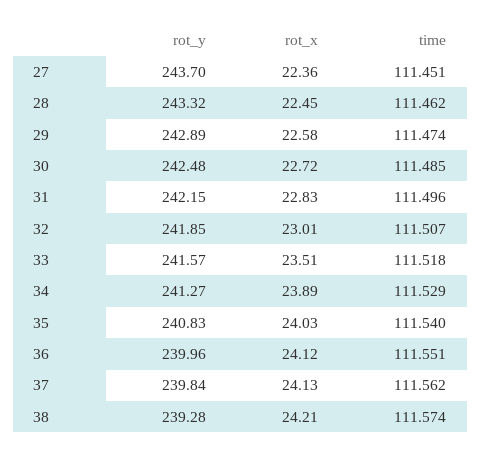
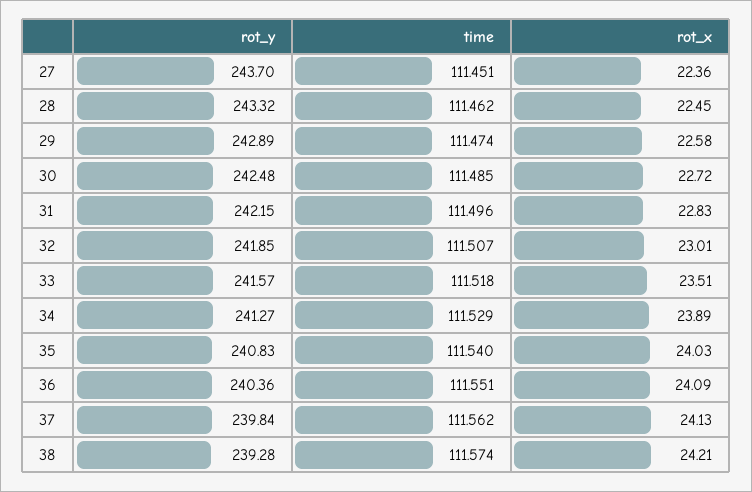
  {
    "rot_y": {
      "27": 243.7,
      "28": 243.32,
      "29": 242.89,
      "30": 242.48,
      "31": 242.15,
      "32": 241.85,
      "33": 241.57,
      "34": 241.27,
      "35": 240.83,
-     "36": 239.96,
+     "36": 240.36,
      "37": 239.84,
      "38": 239.28
    },
    "rot_x": {
      "27": 22.36,
      "28": 22.45,
      "29": 22.58,
      "30": 22.72,
      "31": 22.83,
      "32": 23.01,
      "33": 23.51,
      "34": 23.89,
      "35": 24.03,
-     "36": 24.12,
+     "36": 24.09,
      "37": 24.13,
      "38": 24.21
    },
    "time": {
      "27": 111.451,
      "28": 111.462,
      "29": 111.474,
      "30": 111.485,
      "31": 111.496,
      "32": 111.507,
      "33": 111.518,
      "34": 111.529,
      "35": 111.54,
      "36": 111.551,
      "37": 111.562,
      "38": 111.574
    }
  }

